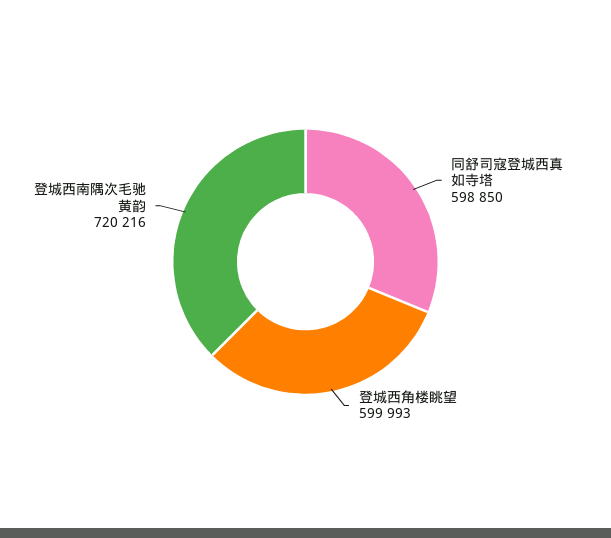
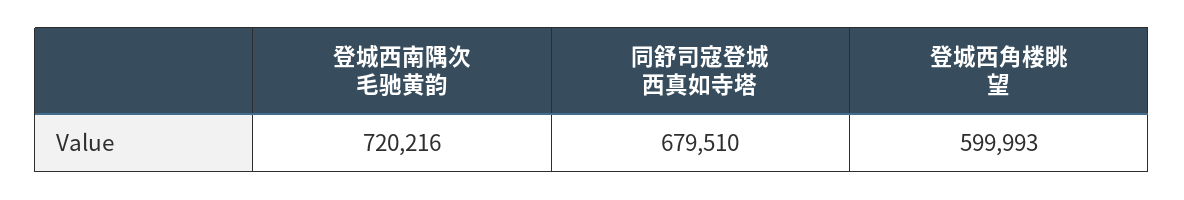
  {
-   "同舒司寇登城西真如寺塔": 598850,
+   "同舒司寇登城西真如寺塔": 679510,
    "登城西角楼眺望": 599993,
    "登城西南隅次毛驰黄韵": 720216
  }

